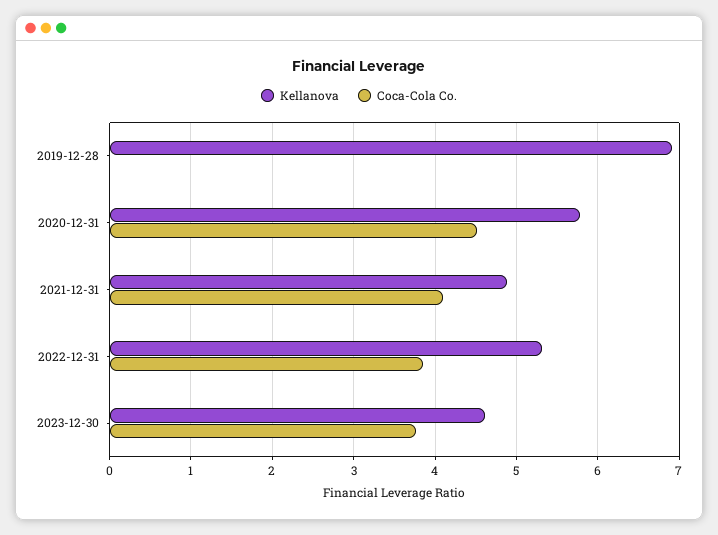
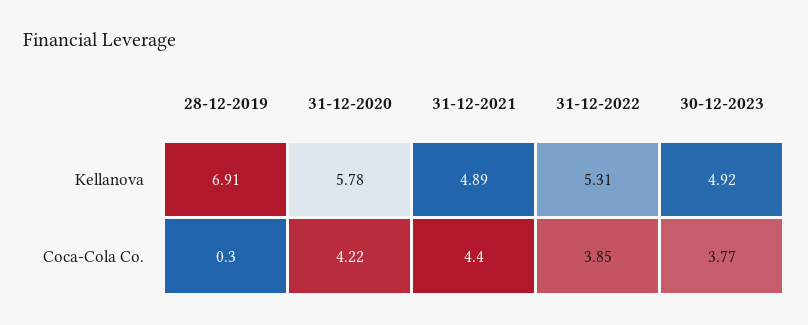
  {
    "Kellanova": {
      "2019-12-28": 6.91,
      "2020-12-31": 5.78,
      "2021-12-31": 4.89,
      "2022-12-31": 5.31,
-     "2023-12-30": 4.6
+     "2023-12-30": 4.92
    },
    "Coca-Cola Co.": {
-     "2019-12-28": 0,
+     "2019-12-28": 0.3,
-     "2020-12-31": 4.5,
+     "2020-12-31": 4.22,
-     "2021-12-31": 4.1,
+     "2021-12-31": 4.4,
      "2022-12-31": 3.85,
      "2023-12-30": 3.77
    }
  }

